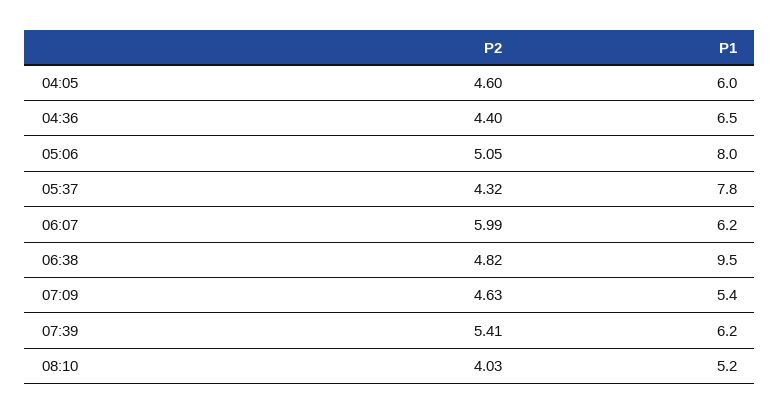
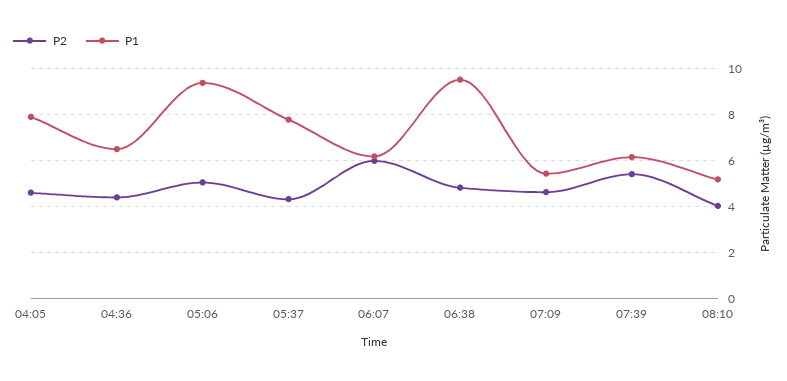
  {
    "P2": {
      "04:05": 4.6,
      "04:36": 4.4,
      "05:06": 5.05,
      "05:37": 4.32,
      "06:07": 5.99,
      "06:38": 4.82,
      "07:09": 4.63,
      "07:39": 5.41,
      "08:10": 4.03
    },
    "P1": {
-     "04:05": 6,
+     "04:05": 8,
      "04:36": 6.5,
-     "05:06": 8,
+     "05:06": 9.5,
      "05:37": 7.8,
      "06:07": 6.2,
      "06:38": 9.5,
      "07:09": 5.4,
      "07:39": 6.2,
      "08:10": 5.2
    }
  }

